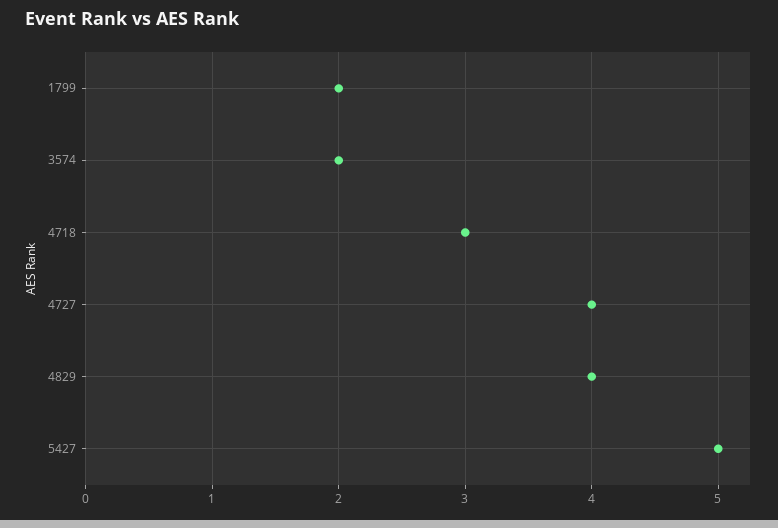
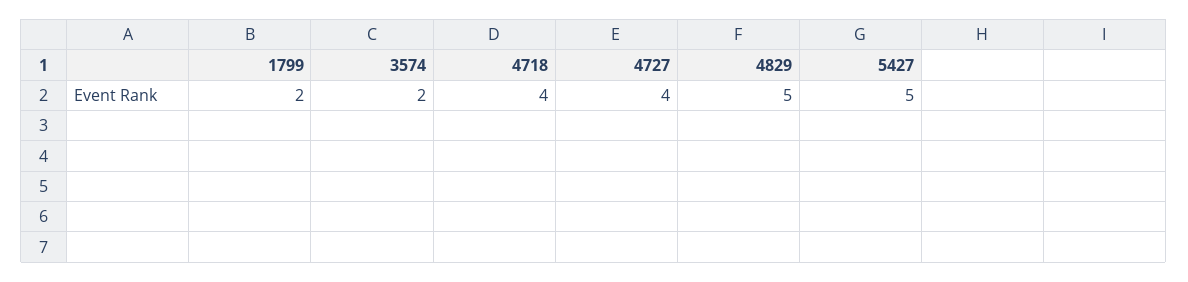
  {
    "1799": 2,
    "3574": 2,
-   "4718": 3,
+   "4718": 4,
    "4727": 4,
-   "4829": 4,
+   "4829": 5,
    "5427": 5
  }

